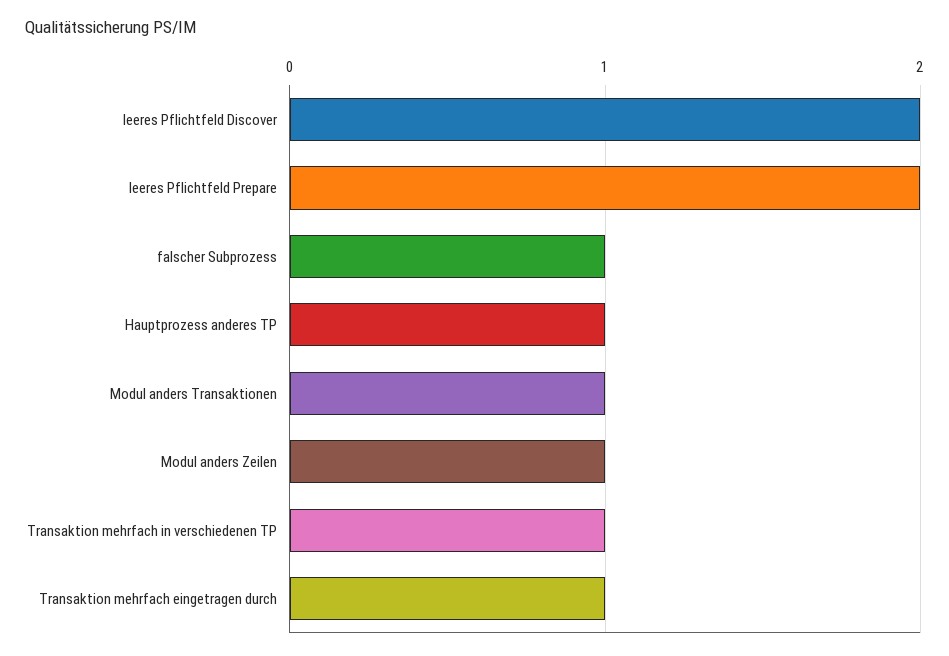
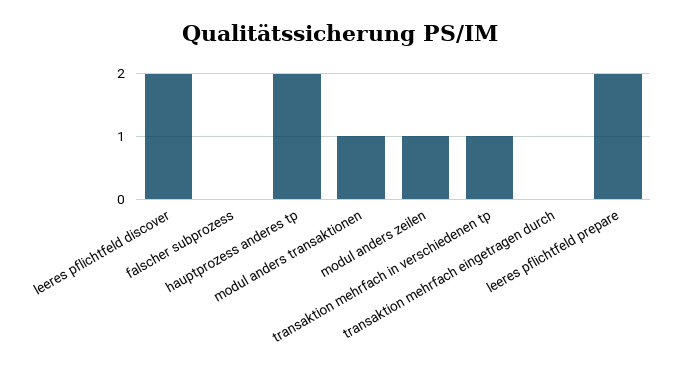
  {
    "leeres Pflichtfeld Discover": 2,
    "leeres Pflichtfeld Prepare": 2,
-   "falscher Subprozess": 1,
+   "falscher Subprozess": 0,
-   "Hauptprozess anderes TP": 1,
+   "Hauptprozess anderes TP": 2,
    "Modul anders Transaktionen": 1,
    "Modul anders Zeilen": 1,
    "Transaktion mehrfach in verschiedenen TP": 1,
-   "Transaktion mehrfach eingetragen durch": 1
+   "Transaktion mehrfach eingetragen durch": 0
  }

